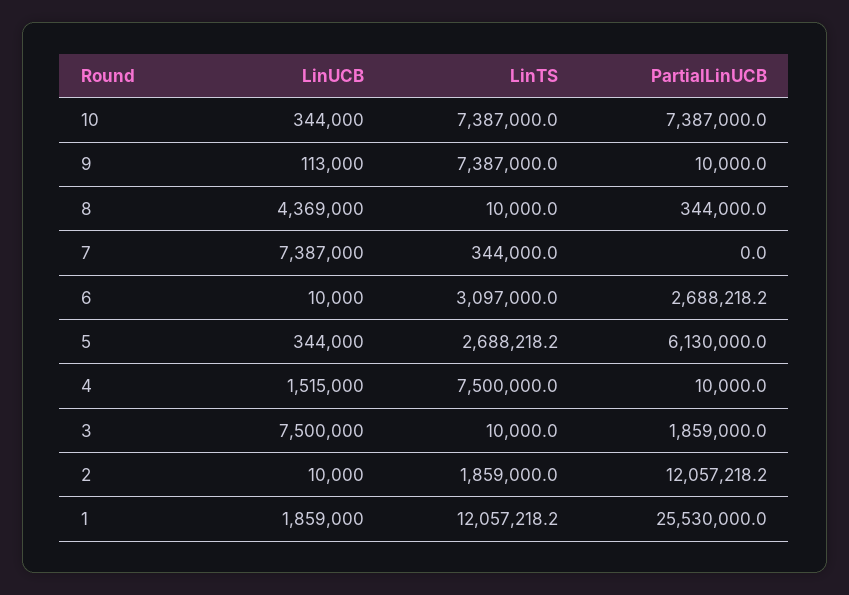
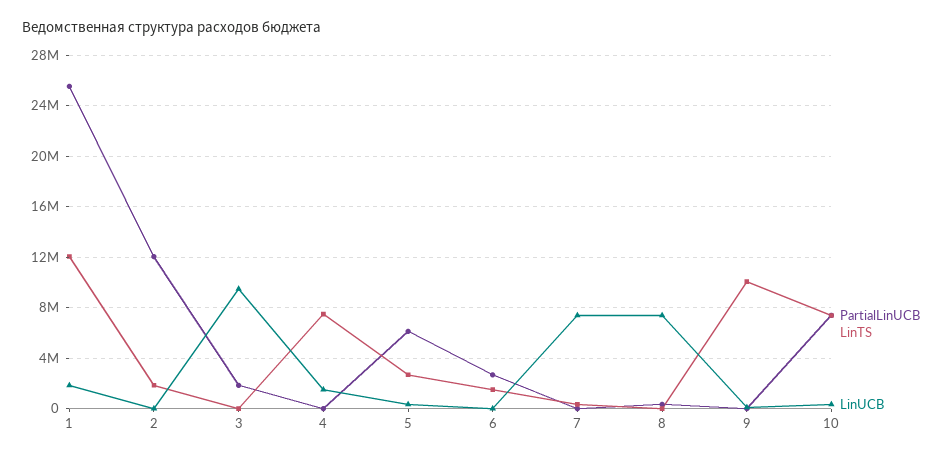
  {
    "LinUCB": {
      "10": 344000,
      "9": 113000,
-     "8": 4369000,
+     "8": 7500000,
      "7": 7387000,
      "6": 10000,
      "5": 344000,
      "4": 1515000,
-     "3": 7500000,
+     "3": 9500000,
      "2": 10000,
      "1": 1859000
    },
    "LinTS": {
      "10": 7387000,
-     "9": 7387000,
+     "9": 10000000,
      "8": 10000,
      "7": 344000,
-     "6": 3097000,
+     "6": 1500000,
      "5": 2688218.2,
      "4": 7500000,
      "3": 10000,
      "2": 1859000,
      "1": 12057218.2
    },
    "PartialLinUCB": {
      "10": 7387000,
      "9": 10000,
      "8": 344000,
      "7": 0,
      "6": 2688218.2,
      "5": 6130000,
      "4": 10000,
      "3": 1859000,
      "2": 12057218.2,
      "1": 25530000
    }
  }

